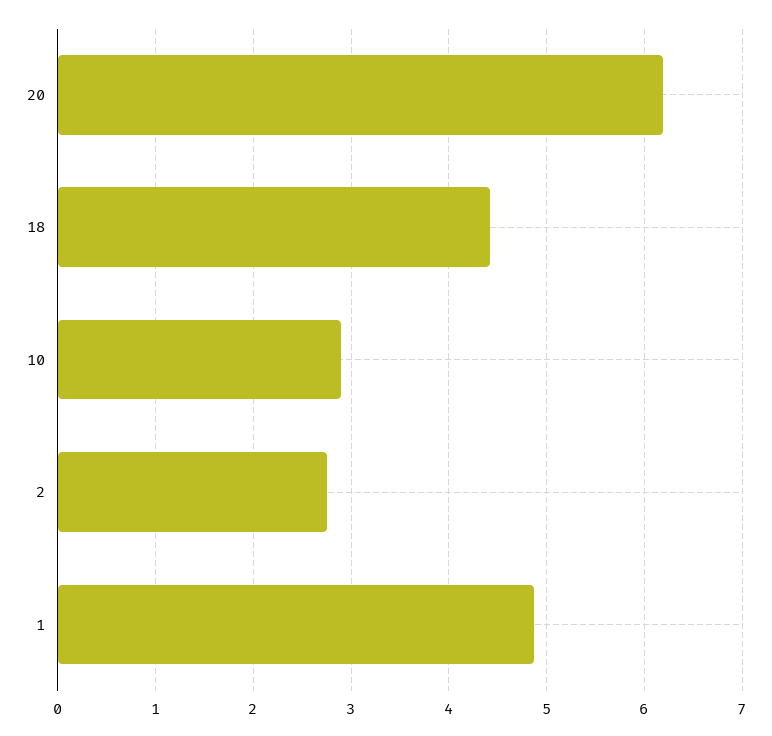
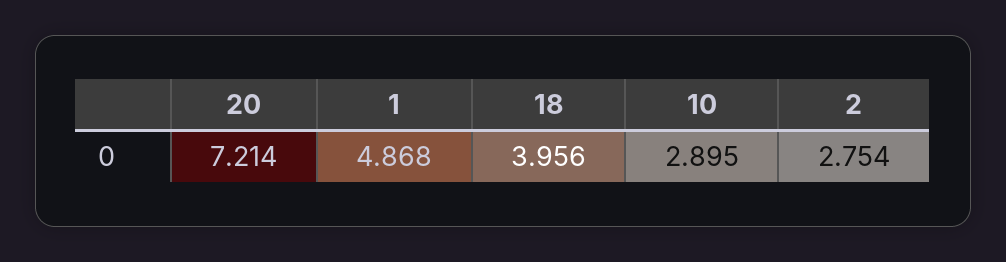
  {
-   "20": 6.2,
+   "20": 7.214,
-   "18": 4.4,
+   "18": 3.956,
    "10": 2.895,
    "2": 2.754,
    "1": 4.868
  }

